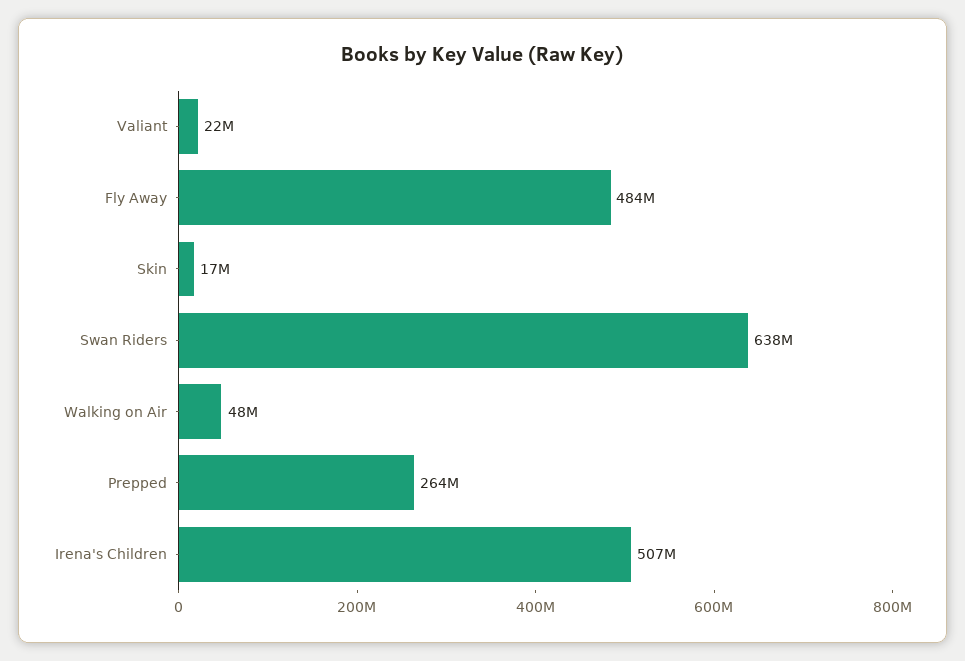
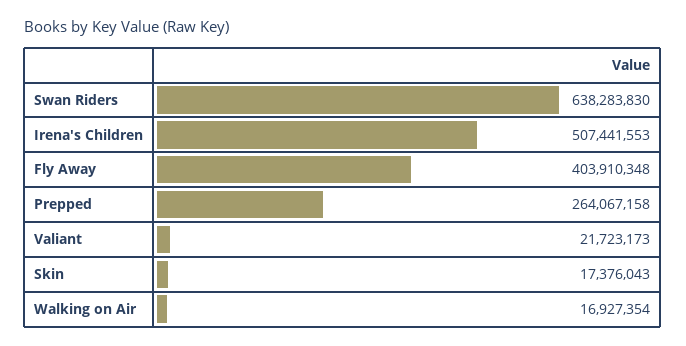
  {
    "Valiant": 21723173,
-   "Fly Away": 484000000,
+   "Fly Away": 403910348,
    "Skin": 17376043,
    "Swan Riders": 638283830,
-   "Walking on Air": 48000000,
+   "Walking on Air": 16927354,
    "Prepped": 264067158,
    "Irena's Children": 507441553
  }

